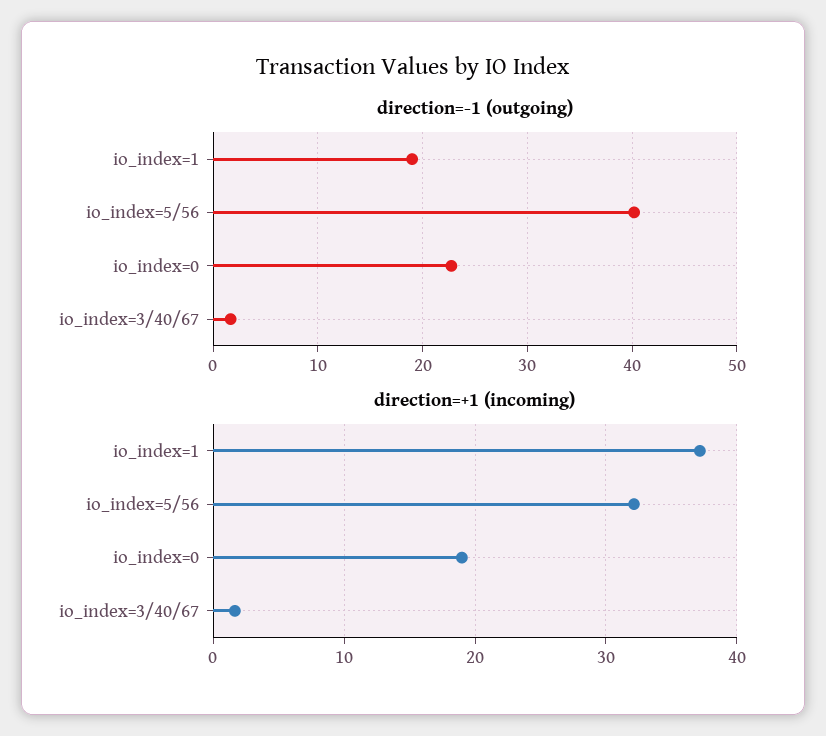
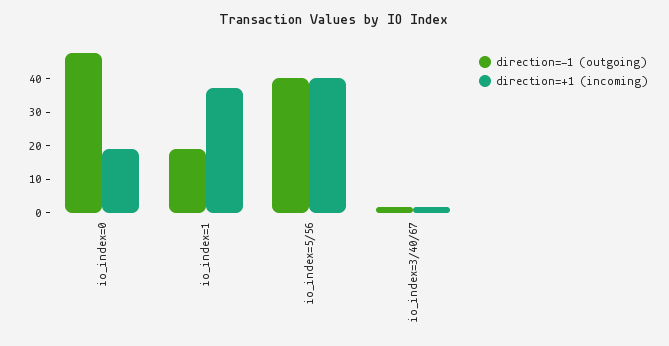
  {
    "direction=-1 (outgoing)": {
      "io_index=1": 19,
      "io_index=5/56": 40,
-     "io_index=0": 23,
+     "io_index=0": 47.5,
      "io_index=3/40/67": 2
    },
    "direction=+1 (incoming)": {
      "io_index=1": 37,
-     "io_index=5/56": 32,
+     "io_index=5/56": 40,
      "io_index=0": 19,
      "io_index=3/40/67": 2
    }
  }

